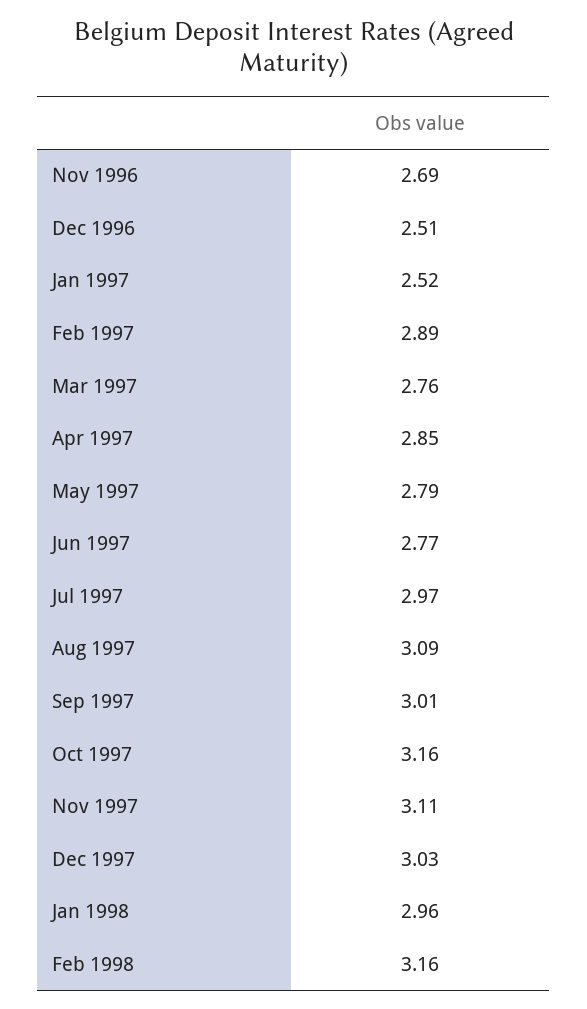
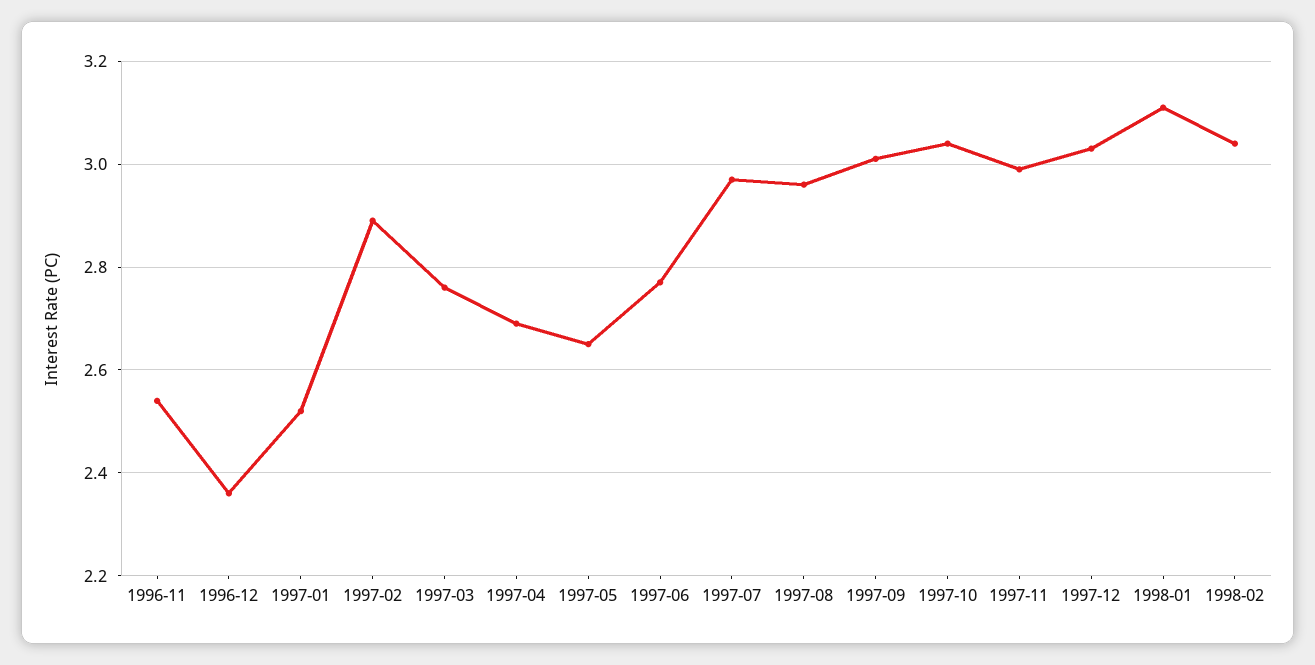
  {
-   "Nov 1996": 2.69,
+   "Nov 1996": 2.55,
-   "Dec 1996": 2.51,
+   "Dec 1996": 2.35,
    "Jan 1997": 2.52,
    "Feb 1997": 2.89,
    "Mar 1997": 2.76,
-   "Apr 1997": 2.85,
+   "Apr 1997": 2.7,
-   "May 1997": 2.79,
+   "May 1997": 2.65,
    "Jun 1997": 2.77,
    "Jul 1997": 2.97,
-   "Aug 1997": 3.09,
+   "Aug 1997": 2.95,
    "Sep 1997": 3.01,
-   "Oct 1997": 3.16,
+   "Oct 1997": 3.05,
-   "Nov 1997": 3.11,
+   "Nov 1997": 3,
    "Dec 1997": 3.03,
-   "Jan 1998": 2.96,
+   "Jan 1998": 3.1,
-   "Feb 1998": 3.16
+   "Feb 1998": 3.05
  }

